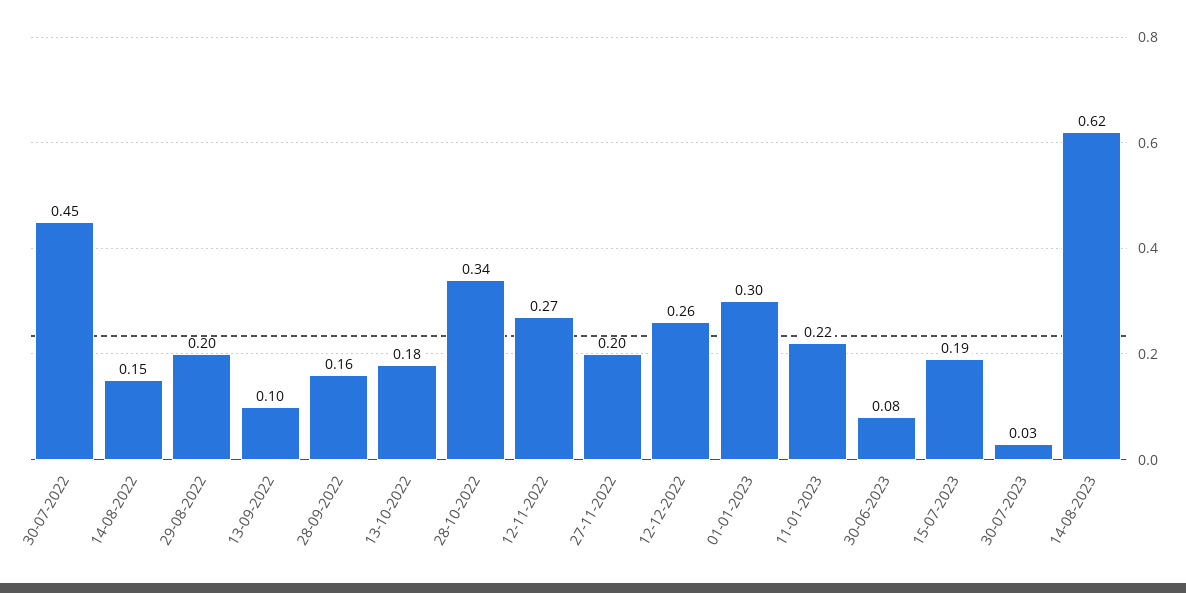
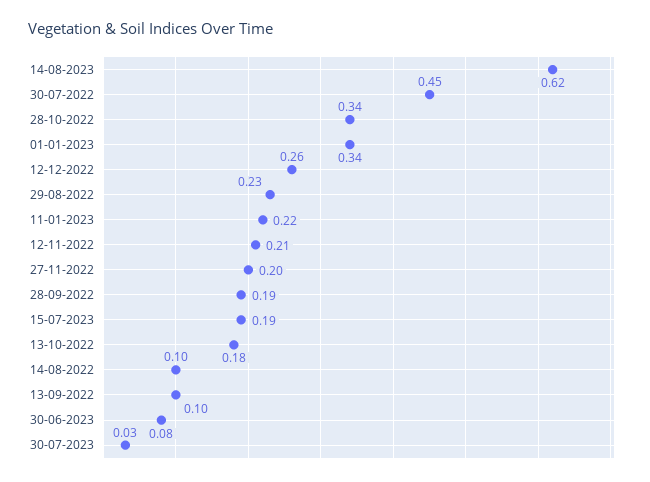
  {
    "30-07-2022": 0.45,
-   "14-08-2022": 0.15,
+   "14-08-2022": 0.1,
-   "29-08-2022": 0.2,
+   "29-08-2022": 0.23,
    "13-09-2022": 0.1,
-   "28-09-2022": 0.16,
+   "28-09-2022": 0.19,
    "13-10-2022": 0.18,
    "28-10-2022": 0.34,
-   "12-11-2022": 0.27,
+   "12-11-2022": 0.21,
    "27-11-2022": 0.2,
    "12-12-2022": 0.26,
-   "01-01-2023": 0.3,
+   "01-01-2023": 0.34,
    "11-01-2023": 0.22,
    "30-06-2023": 0.08,
    "15-07-2023": 0.19,
    "30-07-2023": 0.03,
    "14-08-2023": 0.62
  }

